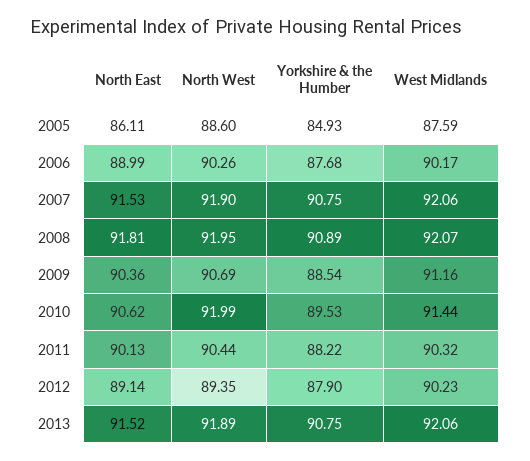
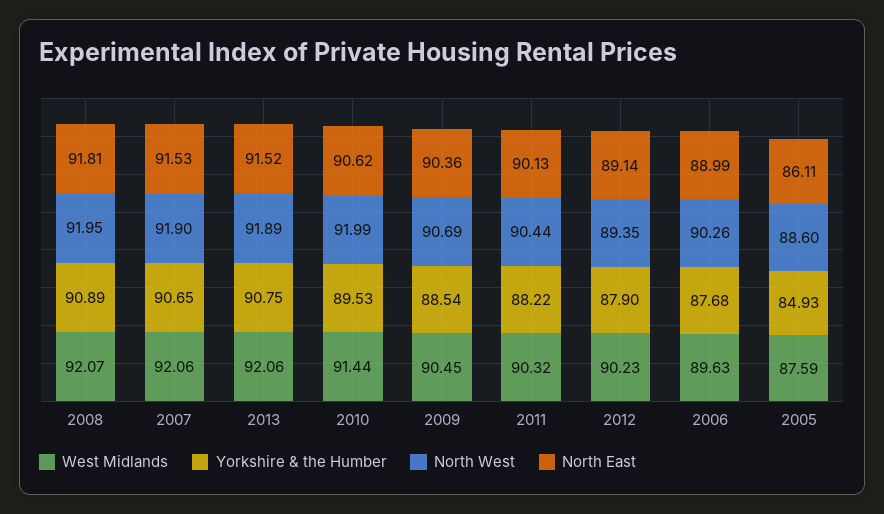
  {
    "North East": {
      "2005": 86.11,
      "2006": 88.99,
      "2007": 91.53,
      "2008": 91.81,
      "2009": 90.36,
      "2010": 90.62,
      "2011": 90.13,
      "2012": 89.14,
      "2013": 91.52
    },
    "North West": {
      "2005": 88.6,
      "2006": 90.26,
      "2007": 91.9,
      "2008": 91.95,
      "2009": 90.69,
      "2010": 91.99,
      "2011": 90.44,
      "2012": 89.35,
      "2013": 91.89
    },
    "Yorkshire & the Humber": {
      "2005": 84.93,
      "2006": 87.68,
-     "2007": 90.75,
+     "2007": 90.65,
      "2008": 90.89,
      "2009": 88.54,
      "2010": 89.53,
      "2011": 88.22,
      "2012": 87.9,
      "2013": 90.75
    },
    "West Midlands": {
      "2005": 87.59,
-     "2006": 90.17,
+     "2006": 89.63,
      "2007": 92.06,
      "2008": 92.07,
-     "2009": 91.16,
+     "2009": 90.45,
      "2010": 91.44,
      "2011": 90.32,
      "2012": 90.23,
      "2013": 92.06
    }
  }

